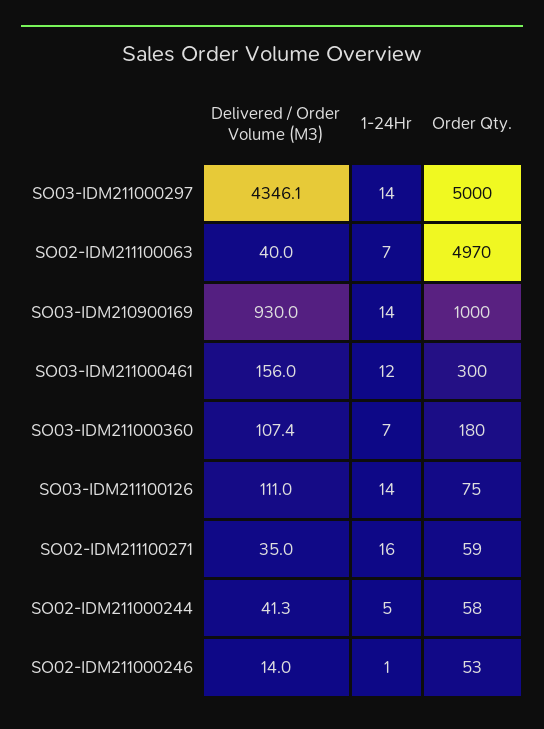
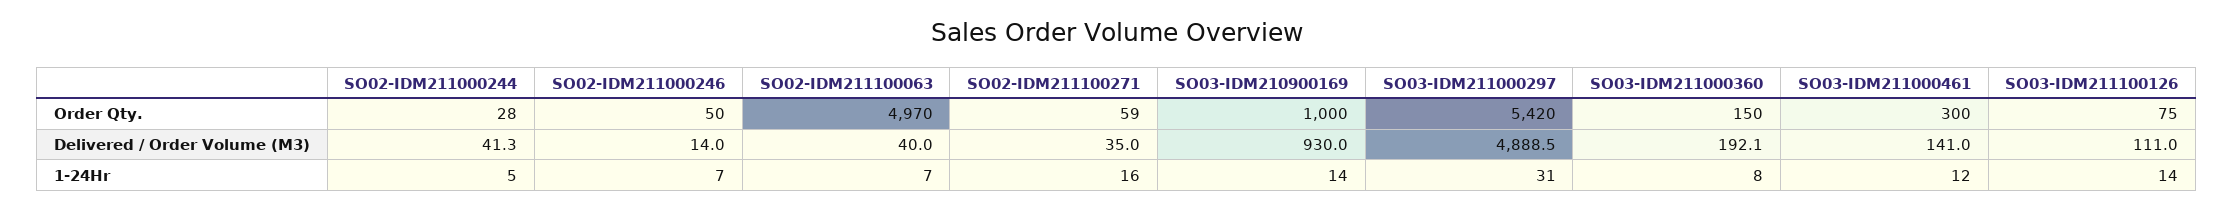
  {
    "Delivered / Order Volume (M3)": {
-     "SO03-IDM211000297": 4346.1,
+     "SO03-IDM211000297": 4888.5,
      "SO02-IDM211100063": 40,
      "SO03-IDM210900169": 930,
-     "SO03-IDM211000461": 156,
+     "SO03-IDM211000461": 141,
-     "SO03-IDM211000360": 107.4,
+     "SO03-IDM211000360": 192.1,
      "SO03-IDM211100126": 111,
      "SO02-IDM211100271": 35,
      "SO02-IDM211000244": 41.3,
      "SO02-IDM211000246": 14
    },
    "1-24Hr": {
-     "SO03-IDM211000297": 14,
+     "SO03-IDM211000297": 31,
      "SO02-IDM211100063": 7,
      "SO03-IDM210900169": 14,
      "SO03-IDM211000461": 12,
-     "SO03-IDM211000360": 7,
+     "SO03-IDM211000360": 8,
      "SO03-IDM211100126": 14,
      "SO02-IDM211100271": 16,
      "SO02-IDM211000244": 5,
-     "SO02-IDM211000246": 1
+     "SO02-IDM211000246": 7
    },
    "Order Qty.": {
-     "SO03-IDM211000297": 5000,
+     "SO03-IDM211000297": 5420,
      "SO02-IDM211100063": 4970,
      "SO03-IDM210900169": 1000,
      "SO03-IDM211000461": 300,
-     "SO03-IDM211000360": 180,
+     "SO03-IDM211000360": 150,
      "SO03-IDM211100126": 75,
      "SO02-IDM211100271": 59,
-     "SO02-IDM211000244": 58,
+     "SO02-IDM211000244": 28,
-     "SO02-IDM211000246": 53
+     "SO02-IDM211000246": 50
    }
  }

